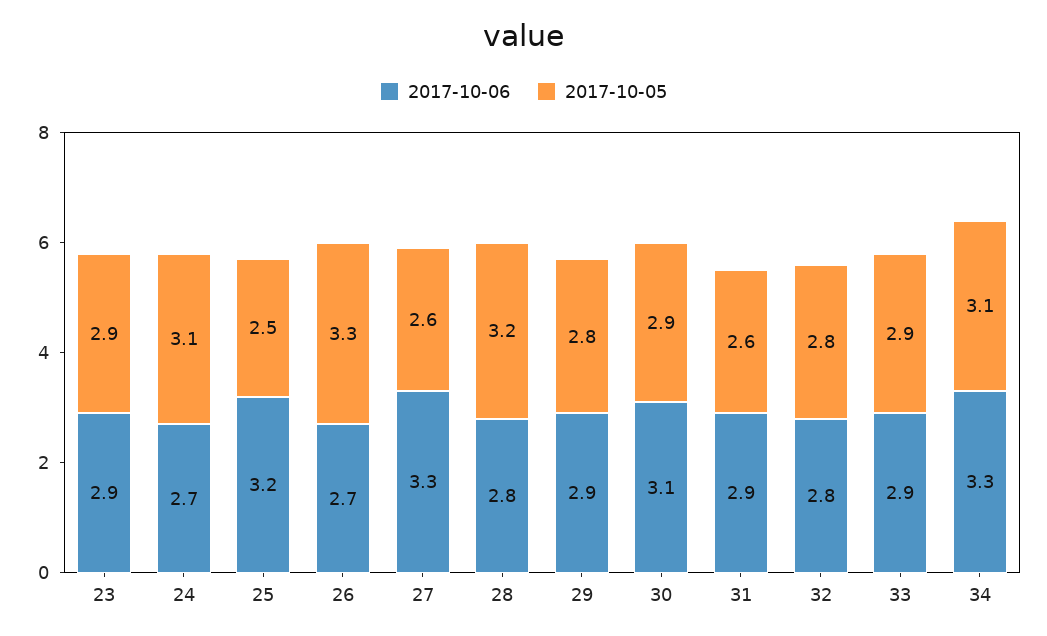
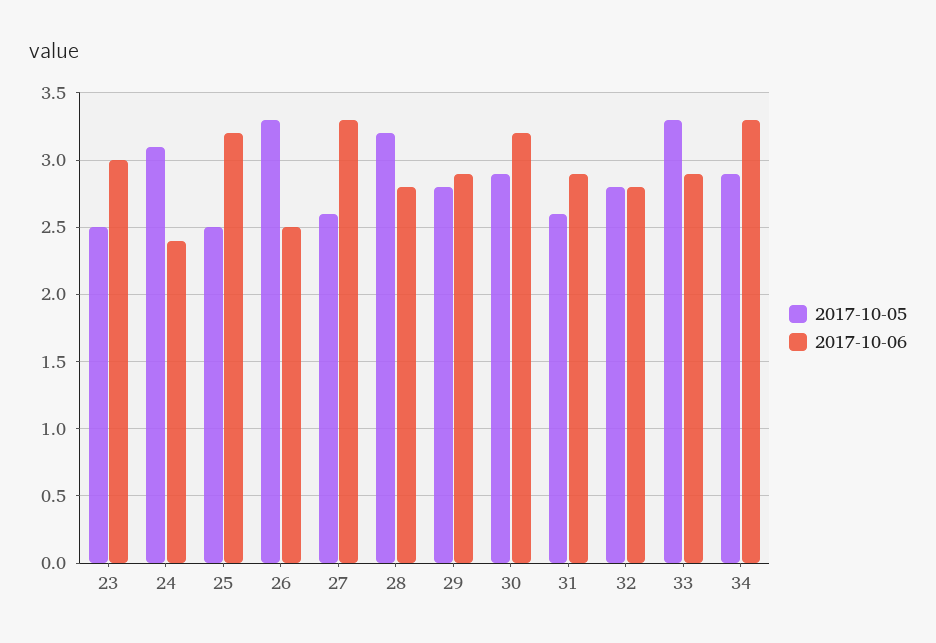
  {
    "2017-10-06": {
-     "23": 2.9,
+     "23": 3,
-     "24": 2.7,
+     "24": 2.4,
      "25": 3.2,
-     "26": 2.7,
+     "26": 2.5,
      "27": 3.3,
      "28": 2.8,
      "29": 2.9,
-     "30": 3.1,
+     "30": 3.2,
      "31": 2.9,
      "32": 2.8,
      "33": 2.9,
      "34": 3.3
    },
    "2017-10-05": {
-     "23": 2.9,
+     "23": 2.5,
      "24": 3.1,
      "25": 2.5,
      "26": 3.3,
      "27": 2.6,
      "28": 3.2,
      "29": 2.8,
      "30": 2.9,
      "31": 2.6,
      "32": 2.8,
-     "33": 2.9,
+     "33": 3.3,
-     "34": 3.1
+     "34": 2.9
    }
  }

